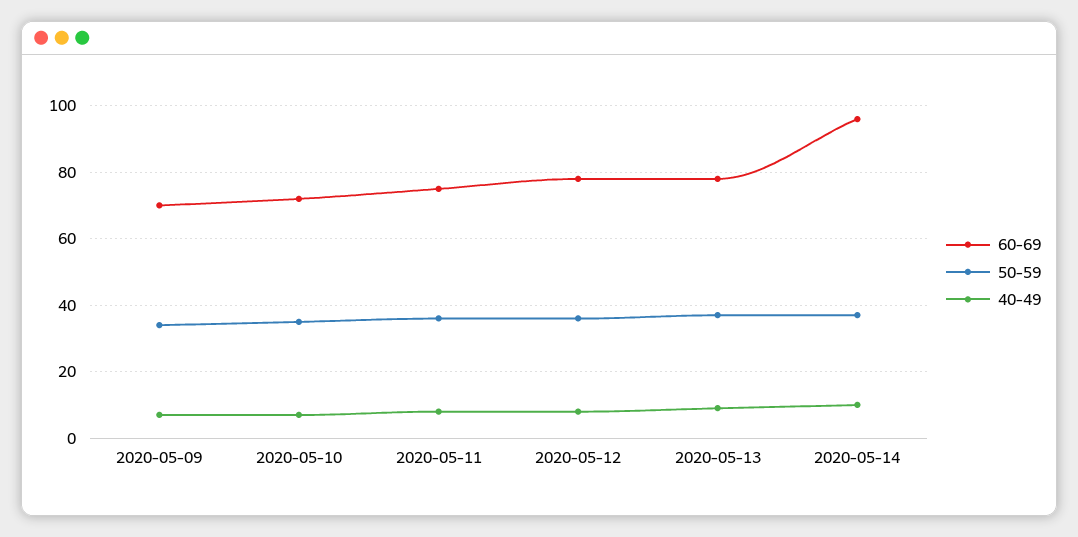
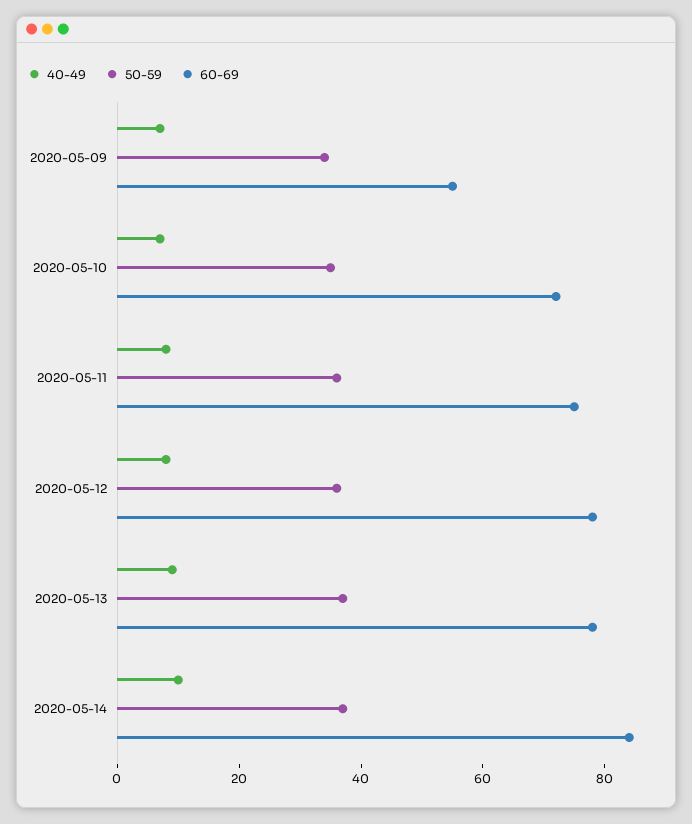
  {
    "60-69": {
-     "2020-05-09": 70,
+     "2020-05-09": 55,
      "2020-05-10": 70,
      "2020-05-11": 75,
      "2020-05-12": 80,
      "2020-05-13": 80,
-     "2020-05-14": 95
+     "2020-05-14": 85
    },
    "50-59": {
      "2020-05-09": 35,
      "2020-05-10": 35,
      "2020-05-11": 35,
      "2020-05-12": 35,
      "2020-05-13": 35,
      "2020-05-14": 35
    },
    "40-49": {
      "2020-05-09": 5,
      "2020-05-10": 5,
      "2020-05-11": 10,
      "2020-05-12": 10,
      "2020-05-13": 10,
      "2020-05-14": 10
    }
  }

